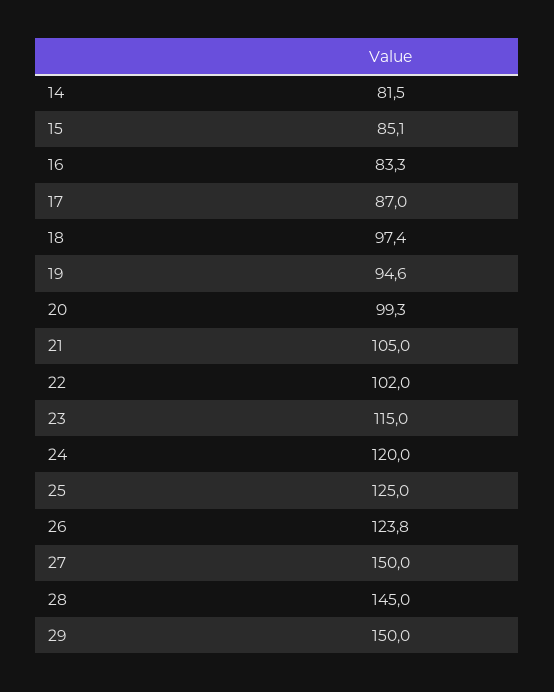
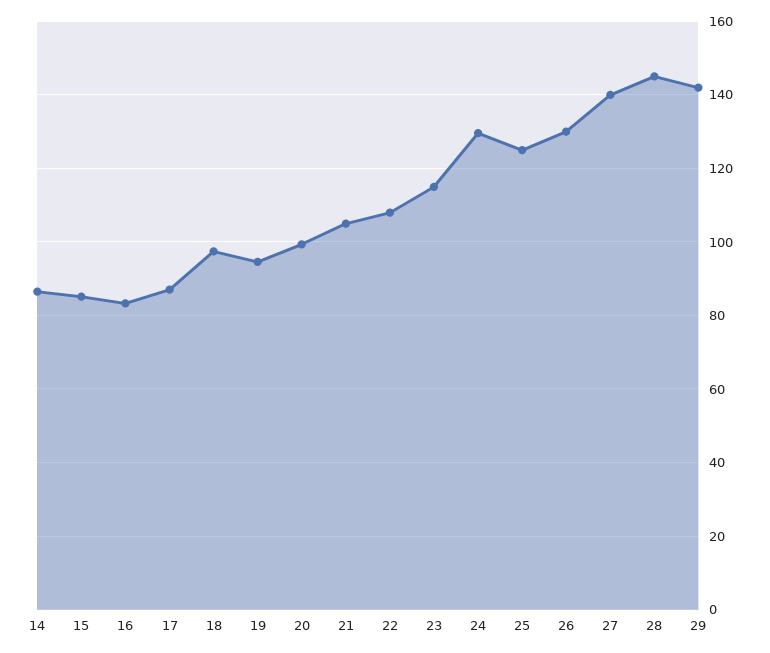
  {
-   "14": 81.5,
+   "14": 86,
    "15": 85.1,
    "16": 83.3,
    "17": 87,
    "18": 97.4,
    "19": 94.6,
    "20": 99.3,
    "21": 105,
-   "22": 102,
+   "22": 108,
    "23": 115,
-   "24": 120,
+   "24": 130,
    "25": 125,
-   "26": 123.8,
+   "26": 130,
-   "27": 150,
+   "27": 140,
    "28": 145,
-   "29": 150
+   "29": 142
  }

